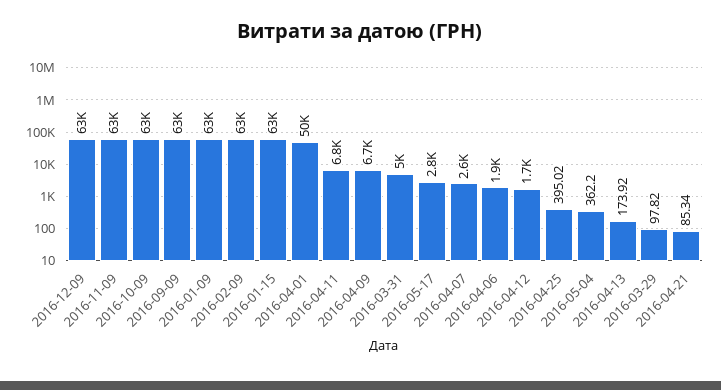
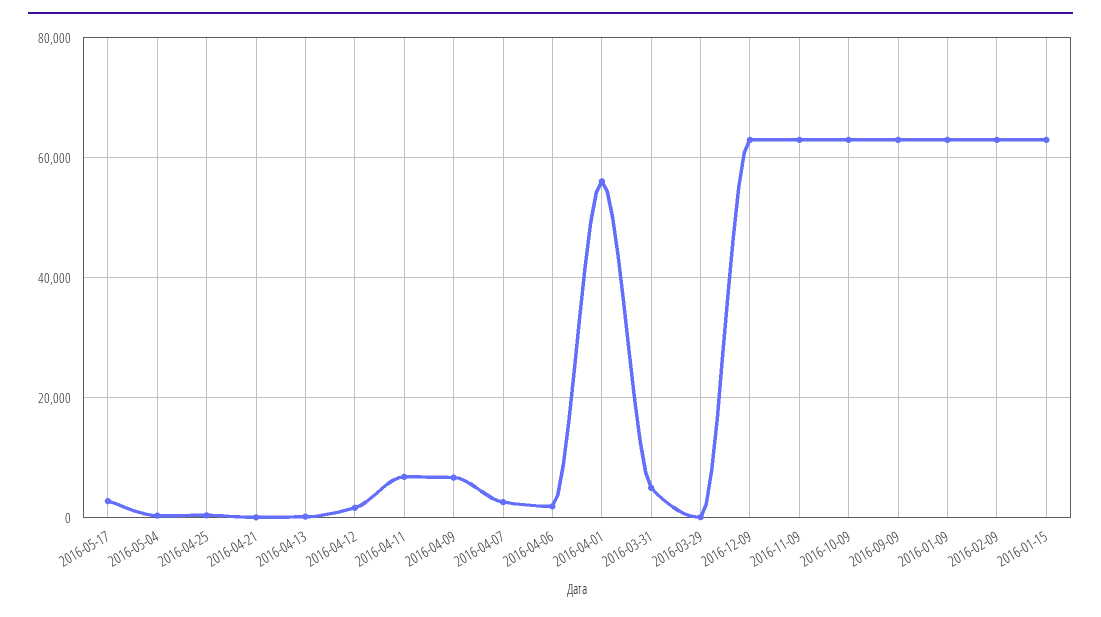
  {
    "2016-12-09": 63000,
    "2016-11-09": 63000,
    "2016-10-09": 63000,
    "2016-09-09": 63000,
    "2016-01-09": 63000,
    "2016-02-09": 63000,
    "2016-01-15": 63000,
-   "2016-04-01": 50000,
+   "2016-04-01": 56000,
    "2016-04-11": 6800,
    "2016-04-09": 6700,
    "2016-03-31": 5000,
    "2016-05-17": 2800,
    "2016-04-07": 2600,
    "2016-04-06": 1900,
    "2016-04-12": 1700,
    "2016-04-25": 395.02,
    "2016-05-04": 362.2,
    "2016-04-13": 173.92,
    "2016-03-29": 97.82,
    "2016-04-21": 85.34
  }

